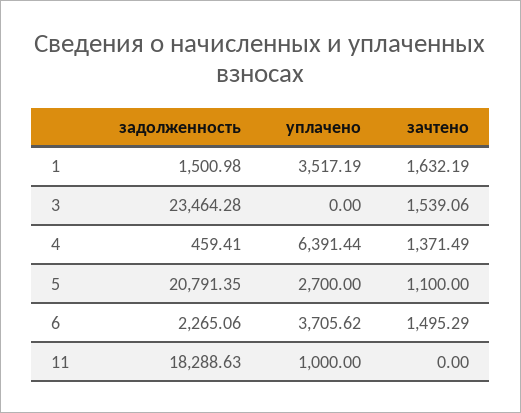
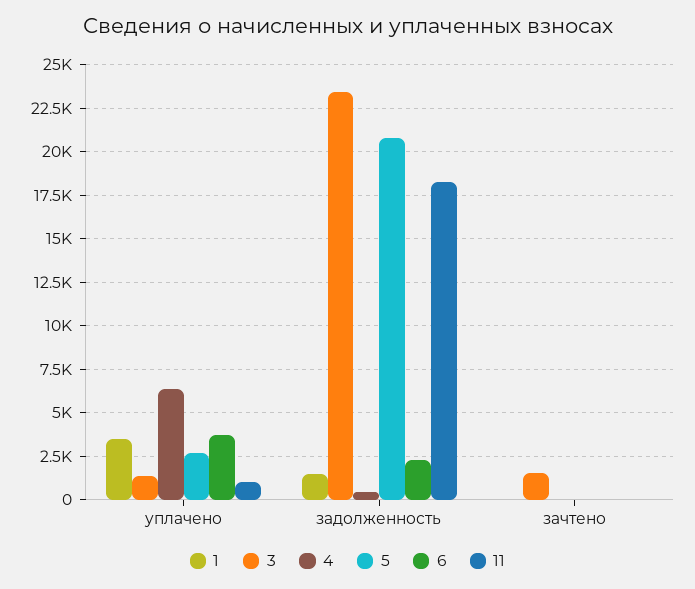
  {
    "1": {
      "задолженность": 1500.98,
      "уплачено": 3517.19,
-     "зачтено": 1632.19
+     "зачтено": 0
    },
    "3": {
      "задолженность": 23464.28,
-     "уплачено": 0,
+     "уплачено": 1500,
      "зачтено": 1539.06
    },
    "4": {
      "задолженность": 459.41,
      "уплачено": 6391.44,
-     "зачтено": 1371.49
+     "зачтено": 0
    },
    "5": {
      "задолженность": 20791.35,
      "уплачено": 2700,
-     "зачтено": 1100
+     "зачтено": 0
    },
    "6": {
      "задолженность": 2265.06,
      "уплачено": 3705.62,
-     "зачтено": 1495.29
+     "зачтено": 0
    },
    "11": {
      "задолженность": 18288.63,
      "уплачено": 1000,
      "зачтено": 0
    }
  }

